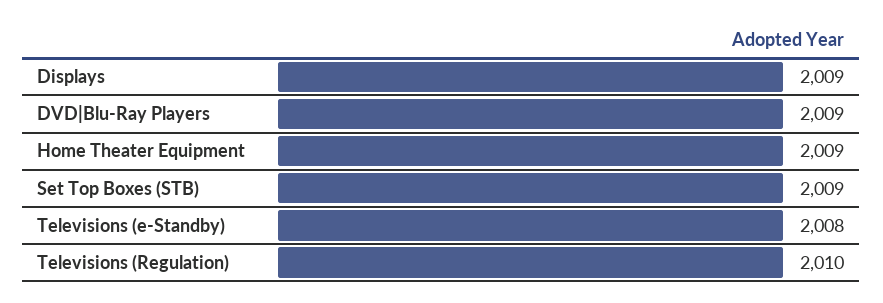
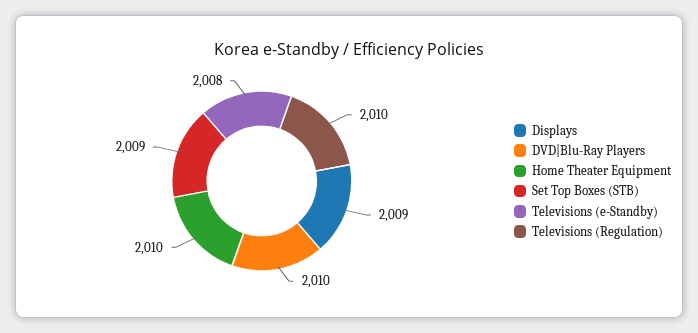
  {
    "Displays": 2009,
-   "DVD|Blu-Ray Players": 2009,
+   "DVD|Blu-Ray Players": 2010,
-   "Home Theater Equipment": 2009,
+   "Home Theater Equipment": 2010,
    "Set Top Boxes (STB)": 2009,
    "Televisions (e-Standby)": 2008,
    "Televisions (Regulation)": 2010
  }

